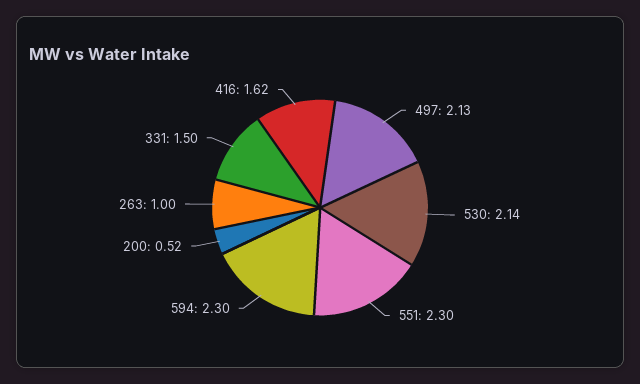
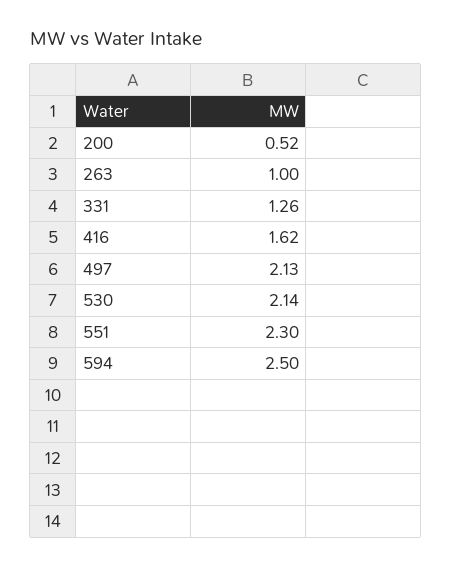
  {
    "497": 2.13,
    "530": 2.14,
    "551": 2.3,
-   "594": 2.3,
+   "594": 2.5,
    "200": 0.52,
    "263": 1,
-   "331": 1.5,
+   "331": 1.26,
    "416": 1.62
  }

